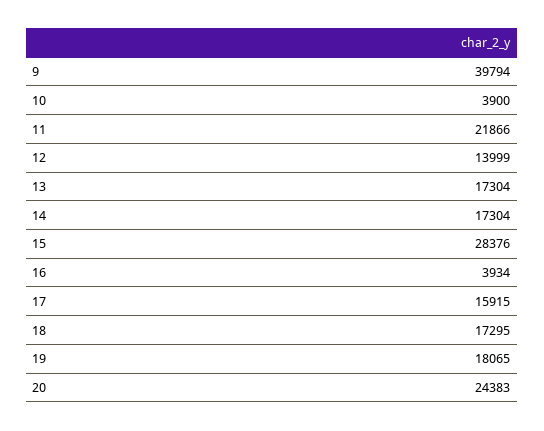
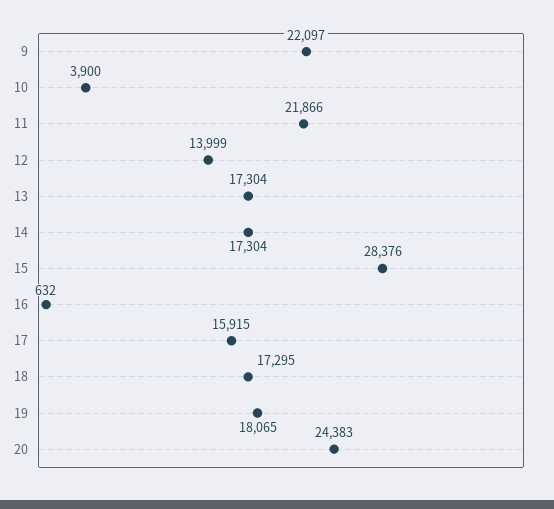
  {
-   "9": 39794,
+   "9": 22097,
    "10": 3900,
    "11": 21866,
    "12": 13999,
    "13": 17304,
    "14": 17304,
    "15": 28376,
-   "16": 3934,
+   "16": 632,
    "17": 15915,
    "18": 17295,
    "19": 18065,
    "20": 24383
  }

